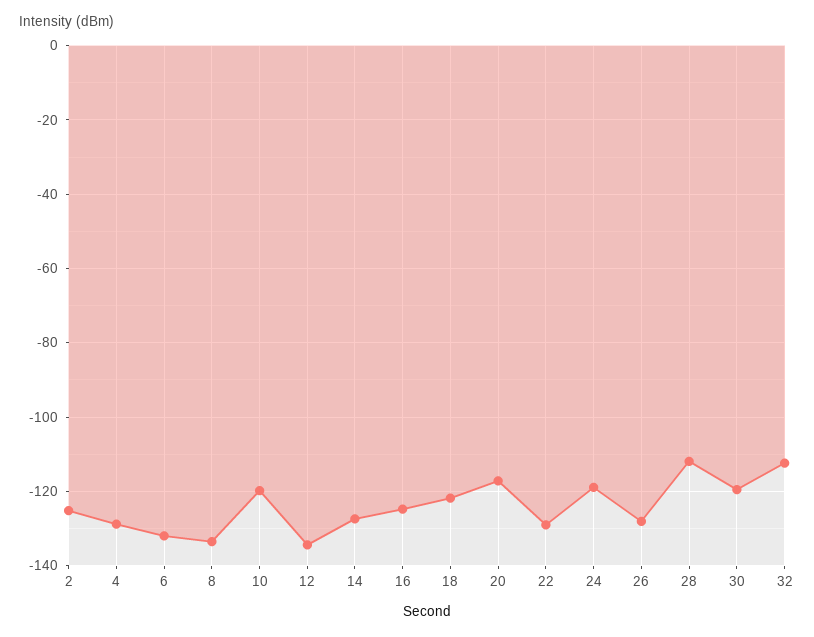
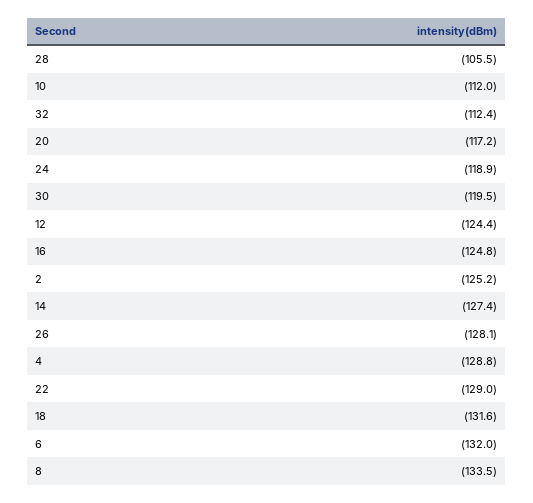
  {
    "2": -125.2,
    "4": -128.8,
    "6": -132,
    "8": -133.5,
-   "10": -120,
+   "10": -112,
-   "12": -134,
+   "12": -124.4,
    "14": -127.4,
    "16": -124.8,
-   "18": -122,
+   "18": -131.6,
    "20": -117.2,
    "22": -129,
    "24": -118.9,
    "26": -128.1,
-   "28": -112,
+   "28": -105.5,
    "30": -119.5,
    "32": -112.4
  }

